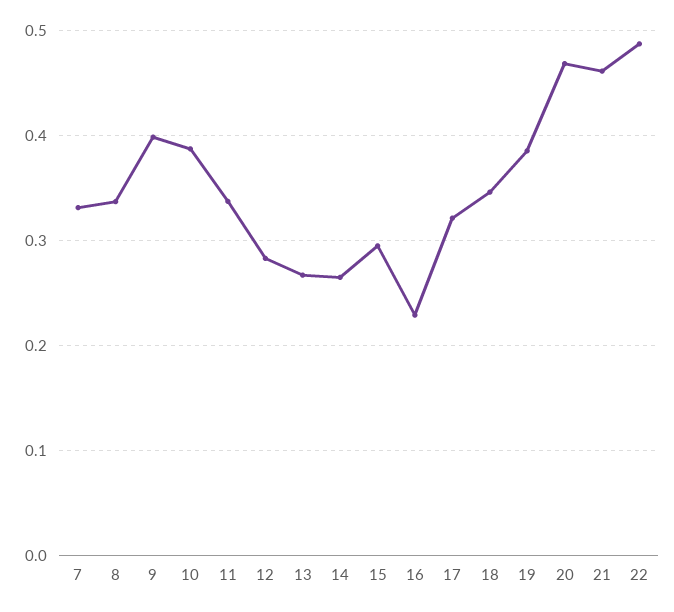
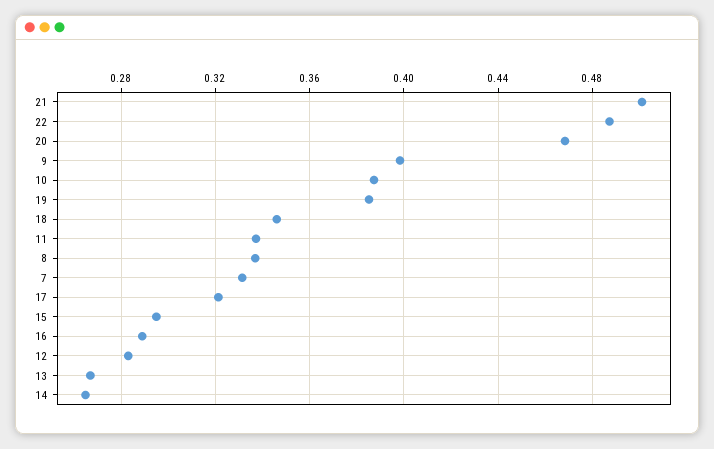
  {
    "7": 0.33,
    "8": 0.335,
    "9": 0.4,
    "10": 0.385,
    "11": 0.335,
    "12": 0.285,
    "13": 0.265,
    "14": 0.265,
    "15": 0.295,
-   "16": 0.23,
+   "16": 0.29,
    "17": 0.32,
    "18": 0.345,
    "19": 0.385,
    "20": 0.47,
-   "21": 0.46,
+   "21": 0.5,
    "22": 0.485
  }

